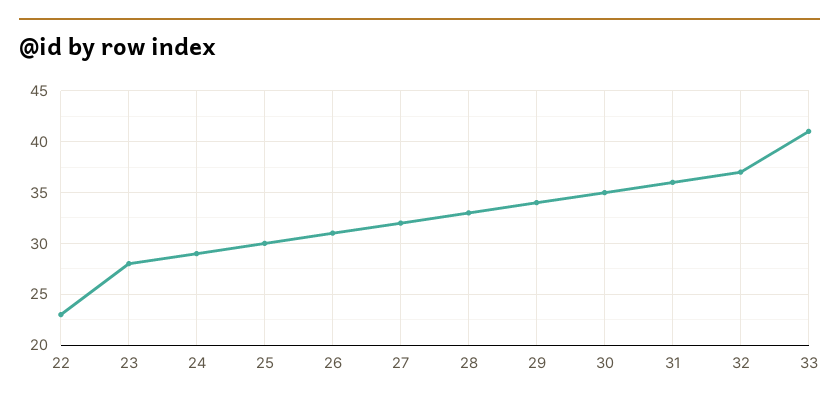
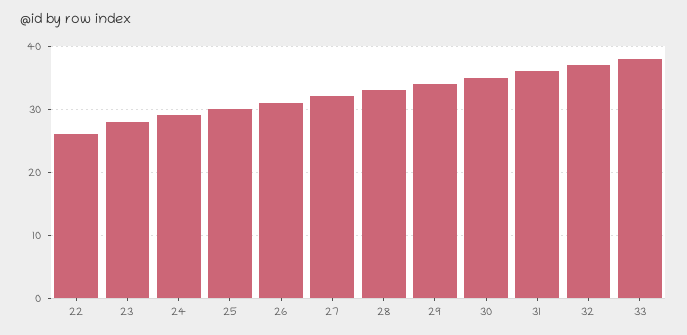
  {
-   "22": 23,
+   "22": 26,
    "23": 28,
    "24": 29,
    "25": 30,
    "26": 31,
    "27": 32,
    "28": 33,
    "29": 34,
    "30": 35,
    "31": 36,
    "32": 37,
-   "33": 41
+   "33": 38
  }

